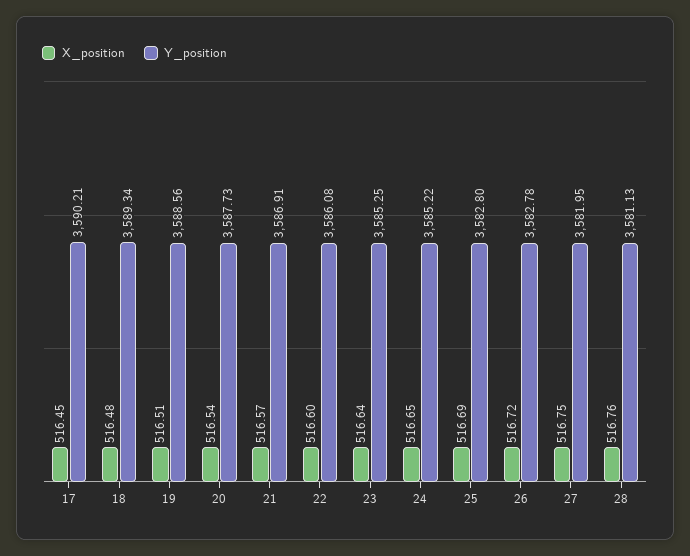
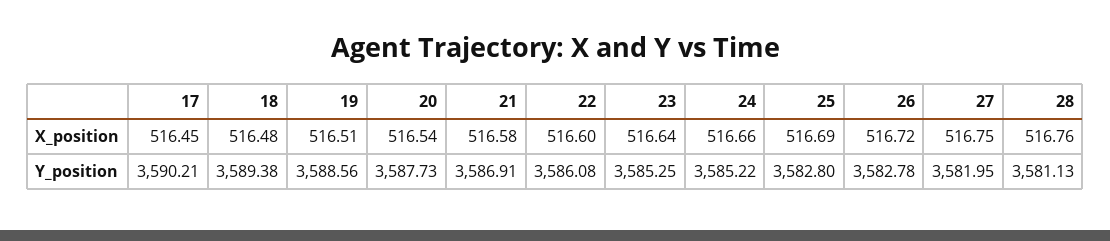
  {
    "X_position": {
      "17": 516.45,
      "18": 516.48,
      "19": 516.51,
      "20": 516.54,
-     "21": 516.57,
+     "21": 516.58,
      "22": 516.6,
      "23": 516.64,
-     "24": 516.65,
+     "24": 516.66,
      "25": 516.69,
      "26": 516.72,
      "27": 516.75,
      "28": 516.76
    },
    "Y_position": {
      "17": 3590.21,
-     "18": 3589.34,
+     "18": 3589.38,
      "19": 3588.56,
      "20": 3587.73,
      "21": 3586.91,
      "22": 3586.08,
      "23": 3585.25,
      "24": 3585.22,
      "25": 3582.8,
      "26": 3582.78,
      "27": 3581.95,
      "28": 3581.13
    }
  }

